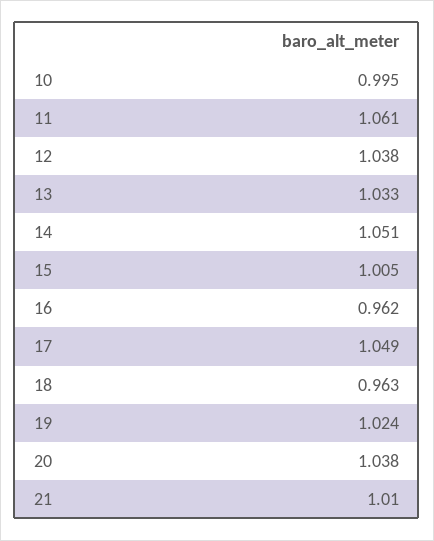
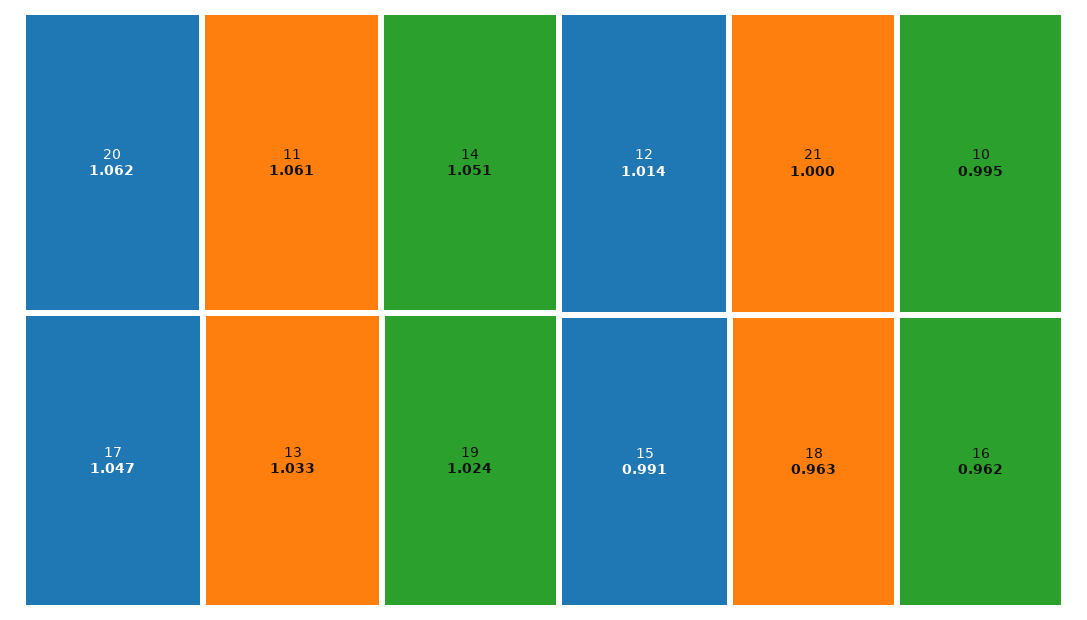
  {
    "10": 0.995,
    "11": 1.061,
-   "12": 1.038,
+   "12": 1.014,
    "13": 1.033,
    "14": 1.051,
-   "15": 1.005,
+   "15": 0.991,
    "16": 0.962,
-   "17": 1.049,
+   "17": 1.047,
    "18": 0.963,
    "19": 1.024,
-   "20": 1.038,
+   "20": 1.062,
-   "21": 1.01
+   "21": 1
  }

